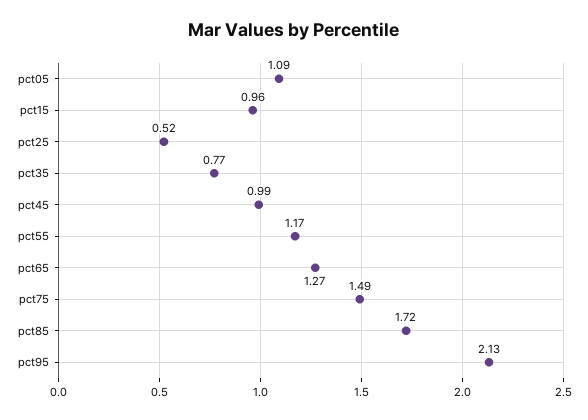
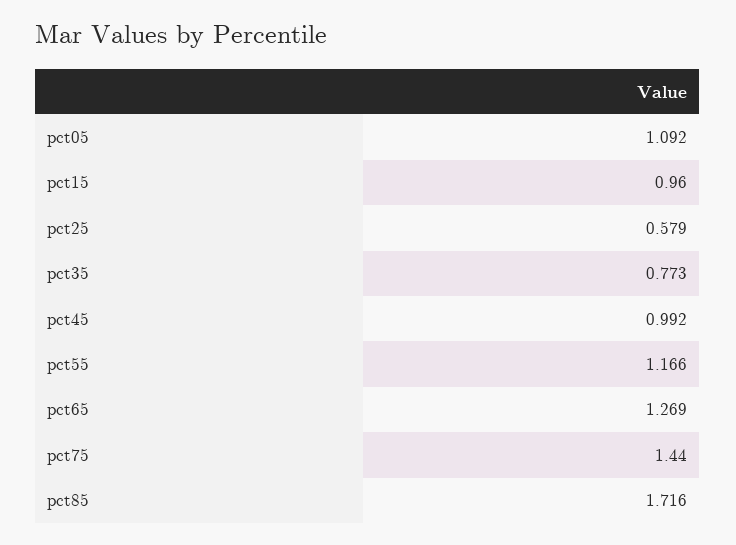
  {
    "pct05": 1.092,
    "pct15": 0.96,
-   "pct25": 0.52,
+   "pct25": 0.579,
    "pct35": 0.773,
    "pct45": 0.992,
    "pct55": 1.166,
    "pct65": 1.269,
-   "pct75": 1.49,
+   "pct75": 1.44,
-   "pct85": 1.716,
+   "pct85": 1.716
-   "pct95": 2.13
  }

